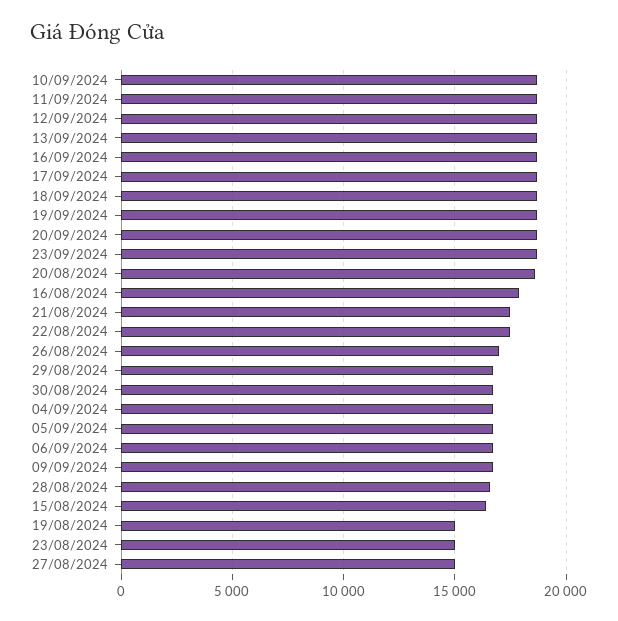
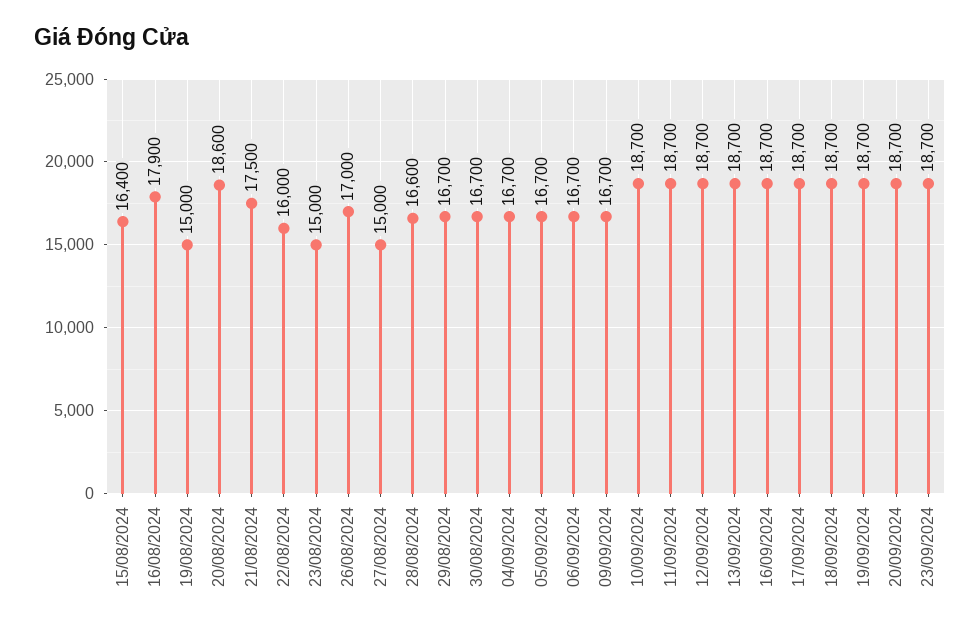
  {
    "10/09/2024": 18700,
    "11/09/2024": 18700,
    "12/09/2024": 18700,
    "13/09/2024": 18700,
    "16/09/2024": 18700,
    "17/09/2024": 18700,
    "18/09/2024": 18700,
    "19/09/2024": 18700,
    "20/09/2024": 18700,
    "23/09/2024": 18700,
    "20/08/2024": 18600,
    "16/08/2024": 17900,
    "21/08/2024": 17500,
-   "22/08/2024": 17500,
+   "22/08/2024": 16000,
    "26/08/2024": 17000,
    "29/08/2024": 16700,
    "30/08/2024": 16700,
    "04/09/2024": 16700,
    "05/09/2024": 16700,
    "06/09/2024": 16700,
    "09/09/2024": 16700,
    "28/08/2024": 16600,
    "15/08/2024": 16400,
    "19/08/2024": 15000,
    "23/08/2024": 15000,
    "27/08/2024": 15000
  }

